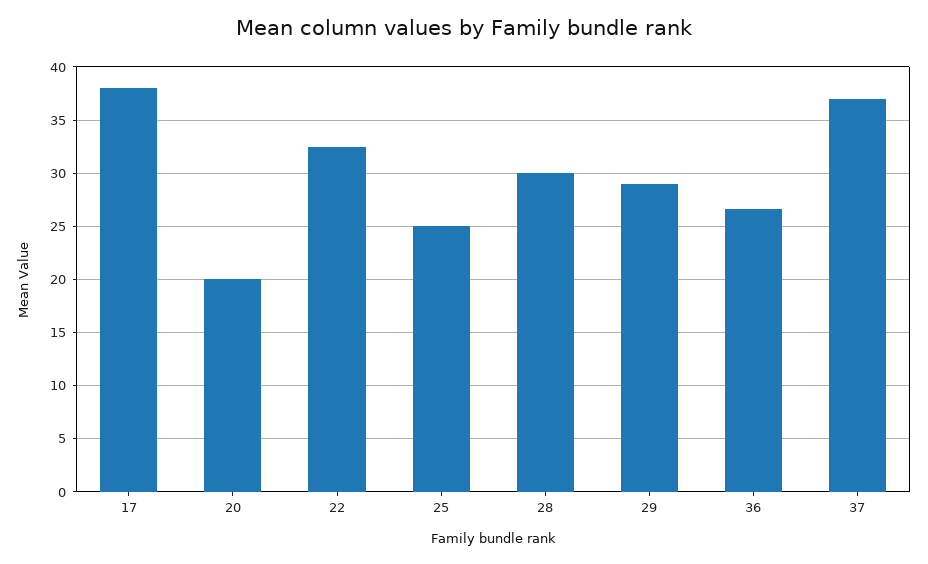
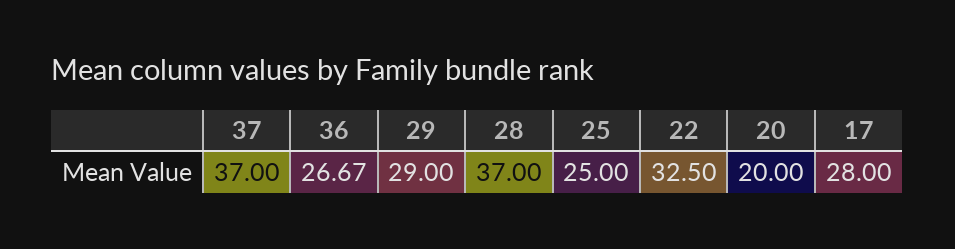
  {
-   "17": 38,
+   "17": 28,
    "20": 20,
    "22": 32.5,
    "25": 25,
-   "28": 30,
+   "28": 37,
    "29": 29,
    "36": 26.67,
    "37": 37
  }

